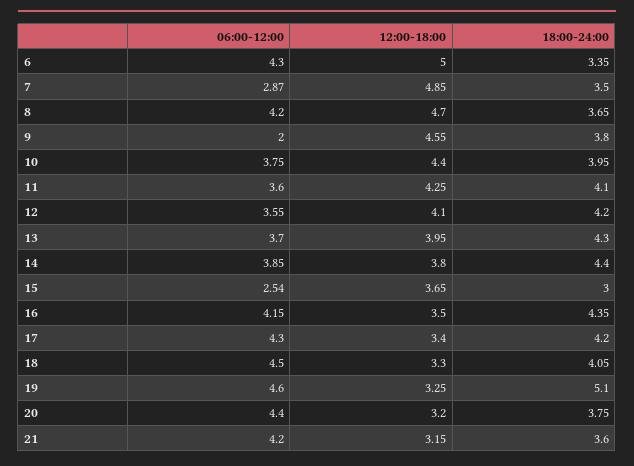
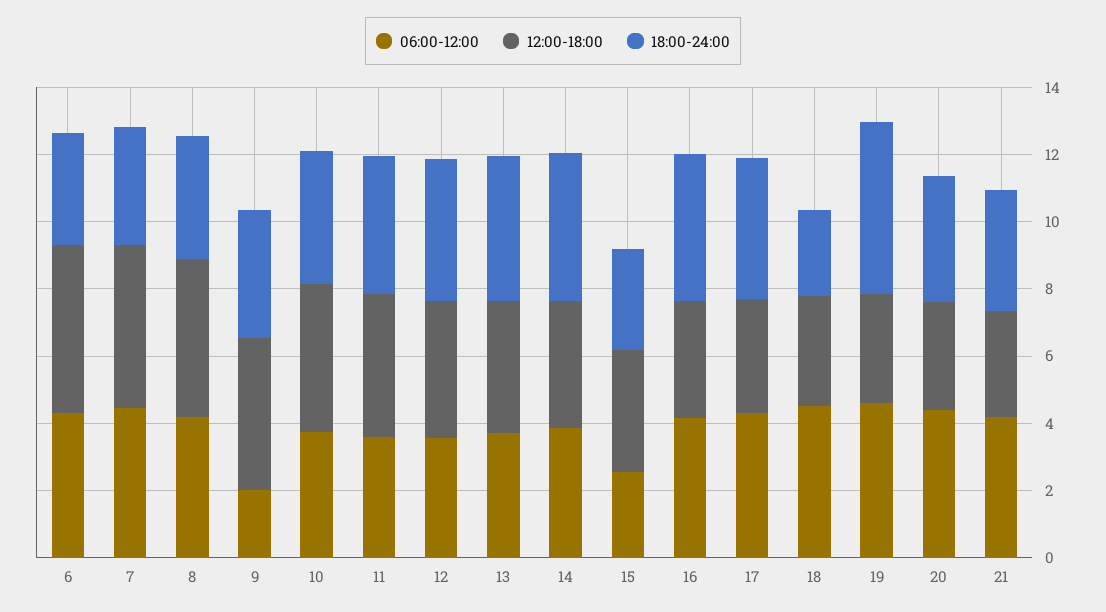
  {
    "06:00-12:00": {
      "6": 4.3,
-     "7": 2.87,
+     "7": 4.5,
      "8": 4.2,
      "9": 2,
      "10": 3.75,
      "11": 3.6,
      "12": 3.55,
      "13": 3.7,
      "14": 3.85,
      "15": 2.54,
      "16": 4.15,
      "17": 4.3,
      "18": 4.5,
      "19": 4.6,
      "20": 4.4,
      "21": 4.2
    },
    "12:00-18:00": {
      "6": 5,
      "7": 4.85,
      "8": 4.7,
      "9": 4.55,
      "10": 4.4,
      "11": 4.25,
      "12": 4.1,
      "13": 3.95,
      "14": 3.8,
      "15": 3.65,
      "16": 3.5,
      "17": 3.4,
      "18": 3.3,
      "19": 3.25,
      "20": 3.2,
      "21": 3.15
    },
    "18:00-24:00": {
      "6": 3.35,
      "7": 3.5,
      "8": 3.65,
      "9": 3.8,
      "10": 3.95,
      "11": 4.1,
      "12": 4.2,
      "13": 4.3,
      "14": 4.4,
      "15": 3,
      "16": 4.35,
      "17": 4.2,
-     "18": 4.05,
+     "18": 2.5,
      "19": 5.1,
      "20": 3.75,
      "21": 3.6
    }
  }

